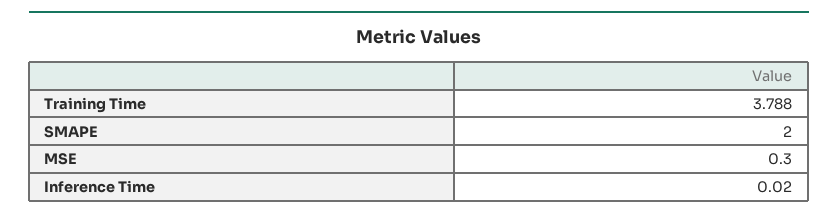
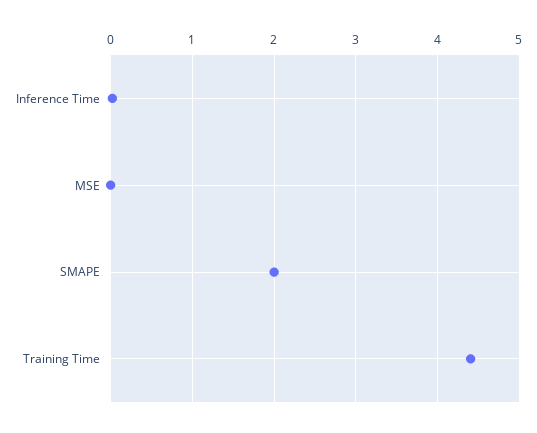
  {
-   "Training Time": 3.788,
+   "Training Time": 4.4,
    "SMAPE": 2,
-   "MSE": 0.3,
+   "MSE": 0,
    "Inference Time": 0.02
  }

